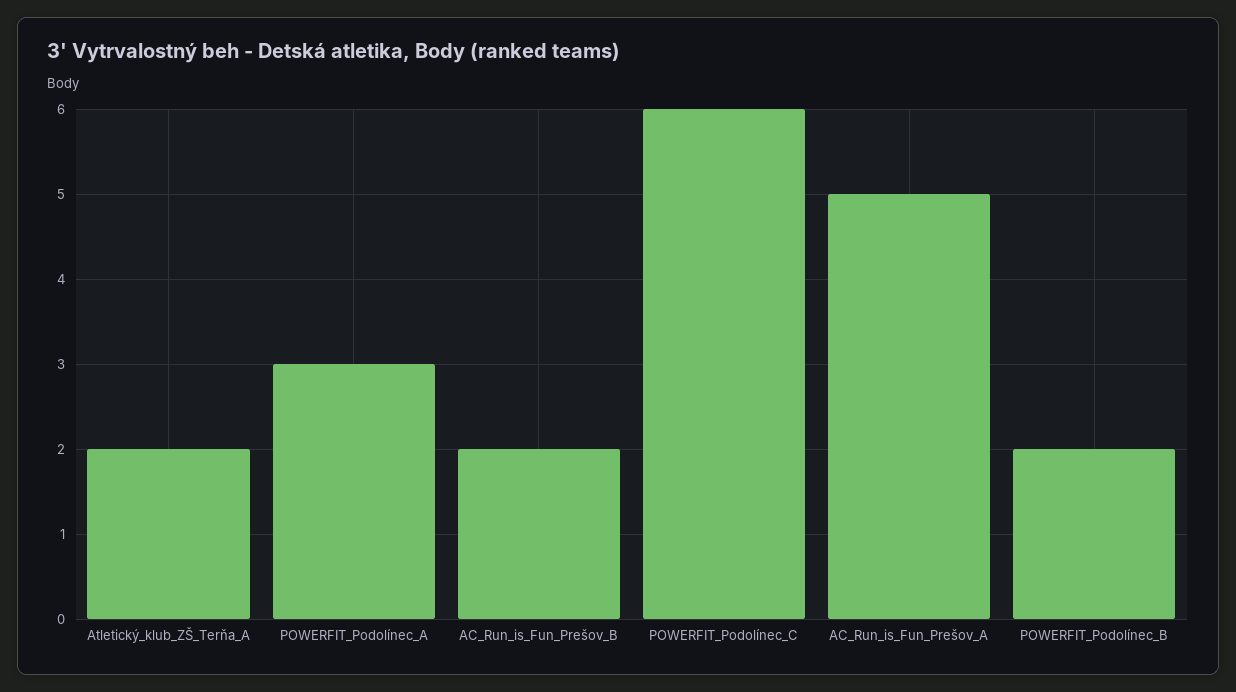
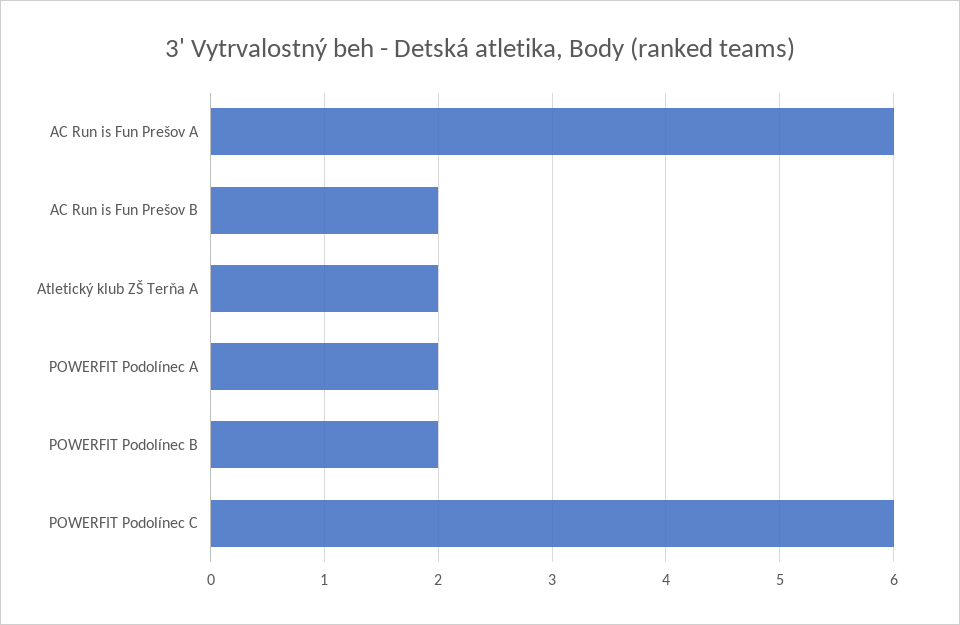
  {
    "Atletický_klub_ZŠ_Terňa_A": 2,
-   "POWERFIT_Podolínec_A": 3,
+   "POWERFIT_Podolínec_A": 2,
    "AC_Run_is_Fun_Prešov_B": 2,
    "POWERFIT_Podolínec_C": 6,
-   "AC_Run_is_Fun_Prešov_A": 5,
+   "AC_Run_is_Fun_Prešov_A": 6,
    "POWERFIT_Podolínec_B": 2
  }

